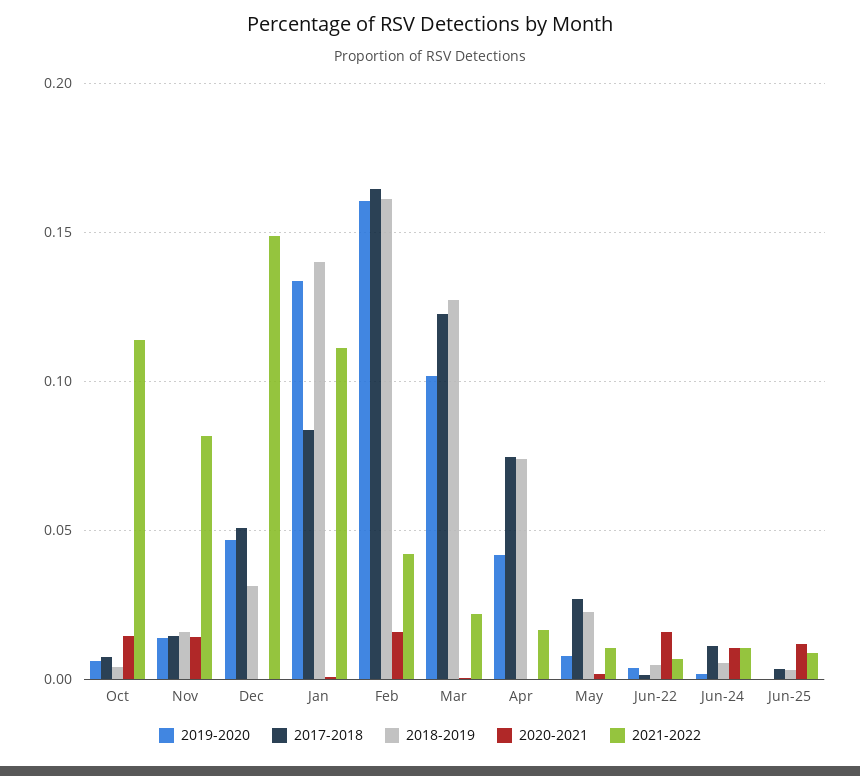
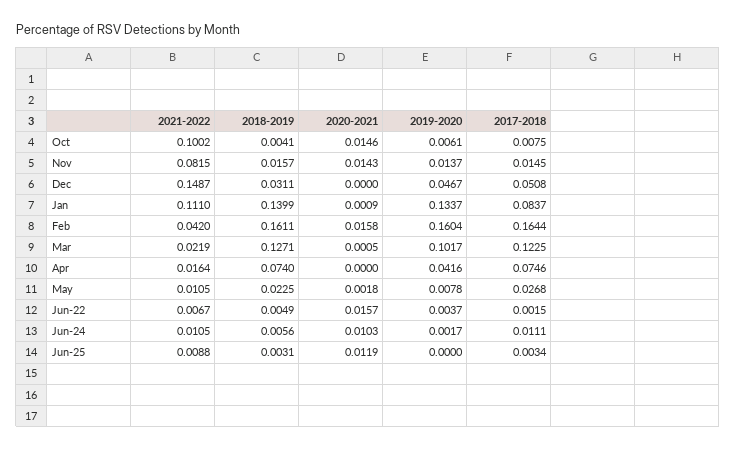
  {
    "2019-2020": {
      "Oct": 0.0061,
      "Nov": 0.0137,
      "Dec": 0.0467,
      "Jan": 0.1337,
      "Feb": 0.1604,
      "Mar": 0.1017,
      "Apr": 0.0416,
      "May": 0.0078,
      "Jun-22": 0.0037,
      "Jun-24": 0.0017,
      "Jun-25": 0
    },
    "2017-2018": {
      "Oct": 0.0075,
      "Nov": 0.0145,
      "Dec": 0.0508,
      "Jan": 0.0837,
      "Feb": 0.1644,
      "Mar": 0.1225,
      "Apr": 0.0746,
      "May": 0.0268,
      "Jun-22": 0.0015,
      "Jun-24": 0.0111,
      "Jun-25": 0.0034
    },
    "2018-2019": {
      "Oct": 0.0041,
      "Nov": 0.0157,
      "Dec": 0.0311,
      "Jan": 0.1399,
      "Feb": 0.1611,
      "Mar": 0.1271,
      "Apr": 0.074,
      "May": 0.0225,
      "Jun-22": 0.0049,
      "Jun-24": 0.0056,
      "Jun-25": 0.0031
    },
    "2020-2021": {
      "Oct": 0.0146,
      "Nov": 0.0143,
      "Dec": 0,
      "Jan": 0.0009,
      "Feb": 0.0158,
      "Mar": 0.0005,
      "Apr": 0,
      "May": 0.0018,
      "Jun-22": 0.0157,
      "Jun-24": 0.0103,
      "Jun-25": 0.0119
    },
    "2021-2022": {
-     "Oct": 0.115,
+     "Oct": 0.1002,
      "Nov": 0.0815,
      "Dec": 0.1487,
      "Jan": 0.111,
      "Feb": 0.042,
      "Mar": 0.0219,
      "Apr": 0.0164,
      "May": 0.0105,
      "Jun-22": 0.0067,
      "Jun-24": 0.0105,
      "Jun-25": 0.0088
    }
  }

